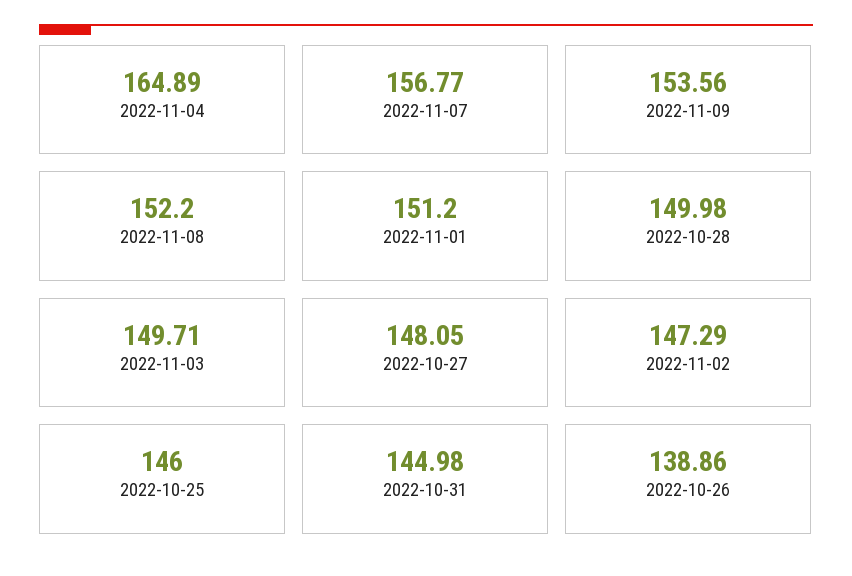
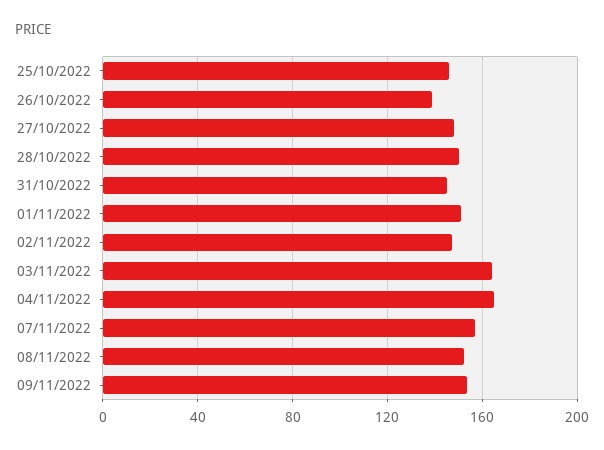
  {
    "2022-11-04": 164.89,
    "2022-11-07": 156.77,
    "2022-11-09": 153.56,
    "2022-11-08": 152.2,
    "2022-11-01": 151.2,
    "2022-10-28": 149.98,
-   "2022-11-03": 149.71,
+   "2022-11-03": 165,
    "2022-10-27": 148.05,
    "2022-11-02": 147.29,
    "2022-10-25": 146,
    "2022-10-31": 144.98,
    "2022-10-26": 138.86
  }

